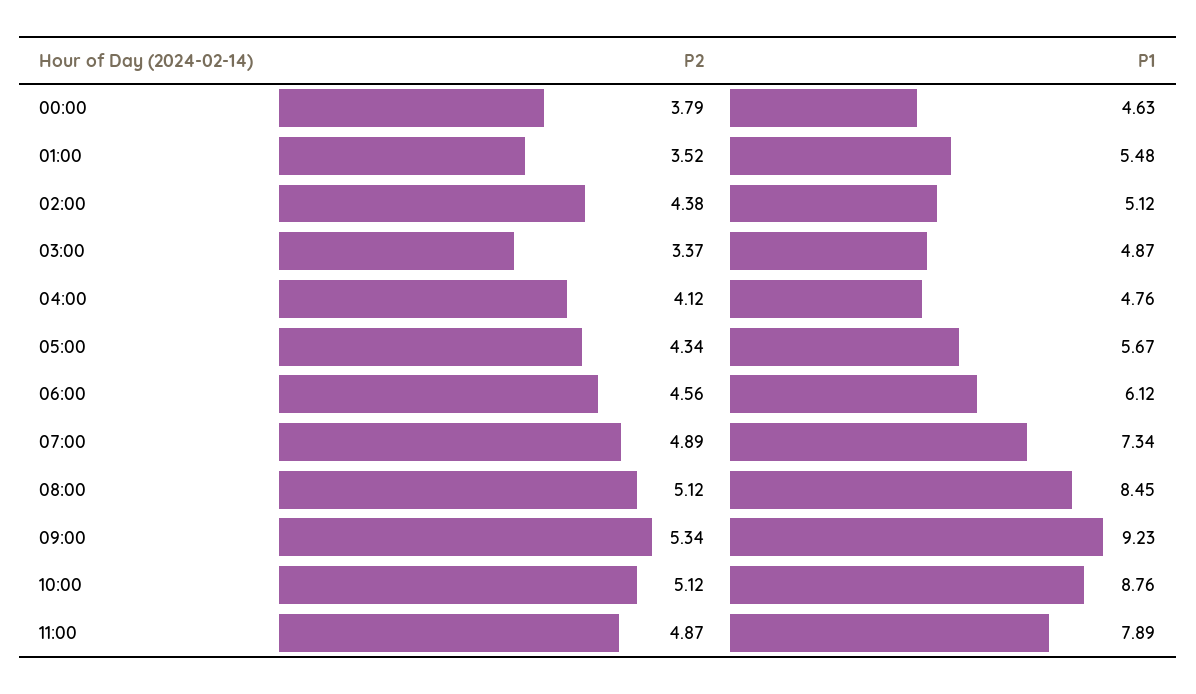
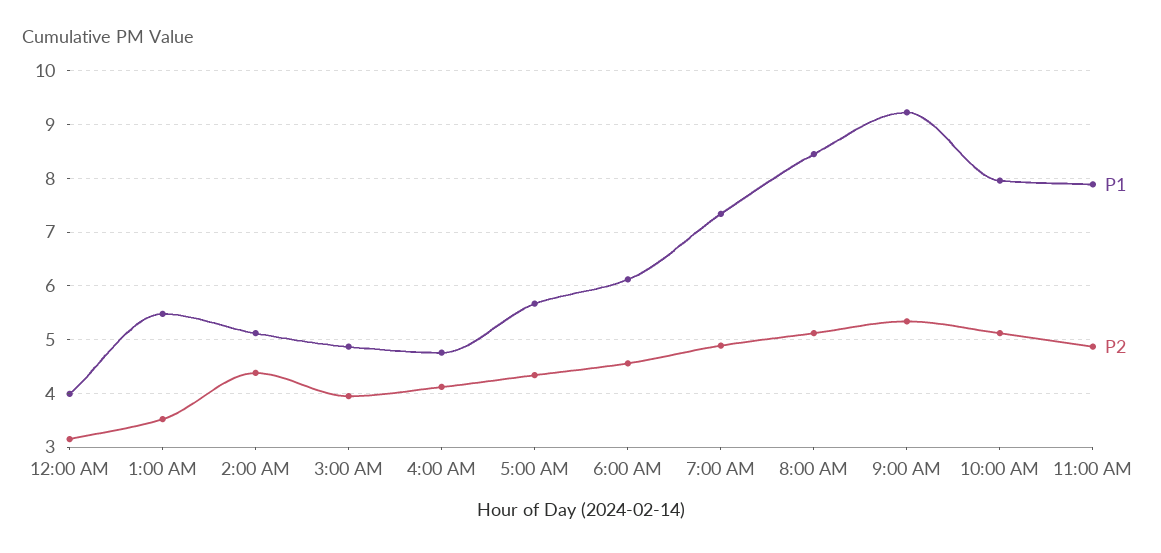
  {
    "P2": {
-     "00:00": 3.79,
+     "00:00": 3.2,
      "01:00": 3.52,
      "02:00": 4.38,
-     "03:00": 3.37,
+     "03:00": 4,
      "04:00": 4.12,
      "05:00": 4.34,
      "06:00": 4.56,
      "07:00": 4.89,
      "08:00": 5.12,
      "09:00": 5.34,
      "10:00": 5.12,
      "11:00": 4.87
    },
    "P1": {
-     "00:00": 4.63,
+     "00:00": 4,
      "01:00": 5.48,
      "02:00": 5.12,
      "03:00": 4.87,
      "04:00": 4.76,
      "05:00": 5.67,
      "06:00": 6.12,
      "07:00": 7.34,
      "08:00": 8.45,
      "09:00": 9.23,
-     "10:00": 8.76,
+     "10:00": 8,
      "11:00": 7.89
    }
  }

